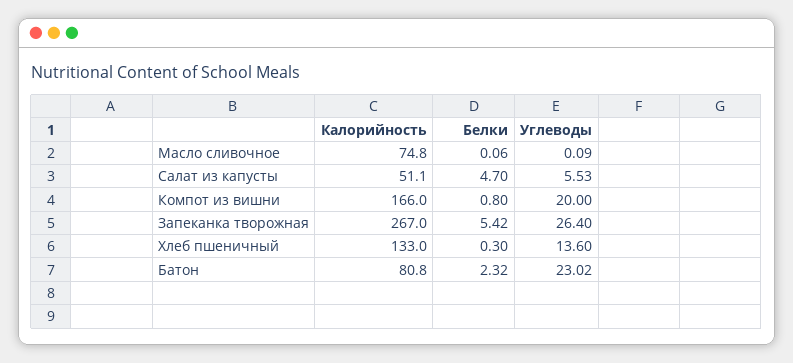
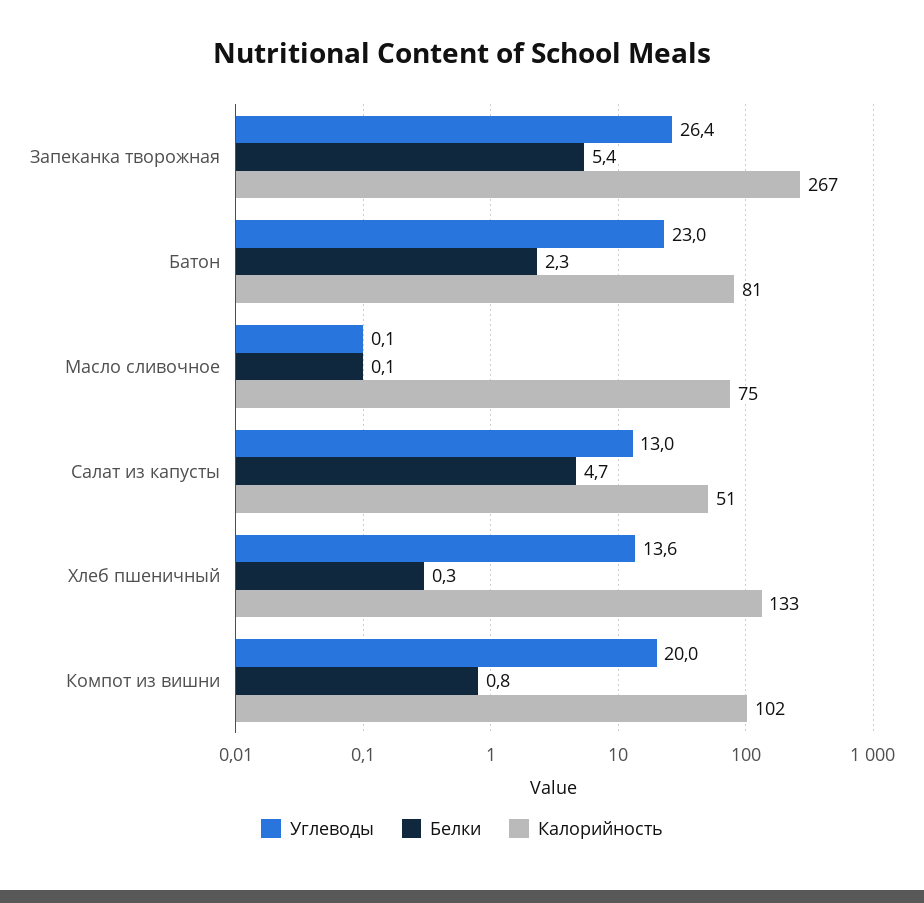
  {
    "Калорийность": {
      "Масло сливочное": 74.8,
      "Салат из капусты": 51.1,
-     "Компот из вишни": 166,
+     "Компот из вишни": 102,
      "Запеканка творожная": 267,
      "Хлеб пшеничный": 133,
      "Батон": 80.8
    },
    "Белки": {
      "Масло сливочное": 0.06,
      "Салат из капусты": 4.7,
      "Компот из вишни": 0.8,
      "Запеканка творожная": 5.42,
      "Хлеб пшеничный": 0.3,
      "Батон": 2.32
    },
    "Углеводы": {
      "Масло сливочное": 0.09,
-     "Салат из капусты": 5.53,
+     "Салат из капусты": 13,
      "Компот из вишни": 20,
      "Запеканка творожная": 26.4,
      "Хлеб пшеничный": 13.6,
      "Батон": 23.02
    }
  }

